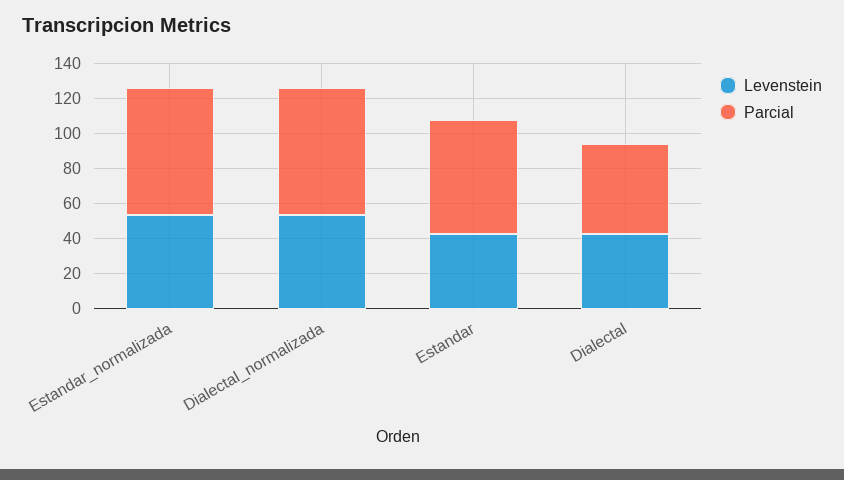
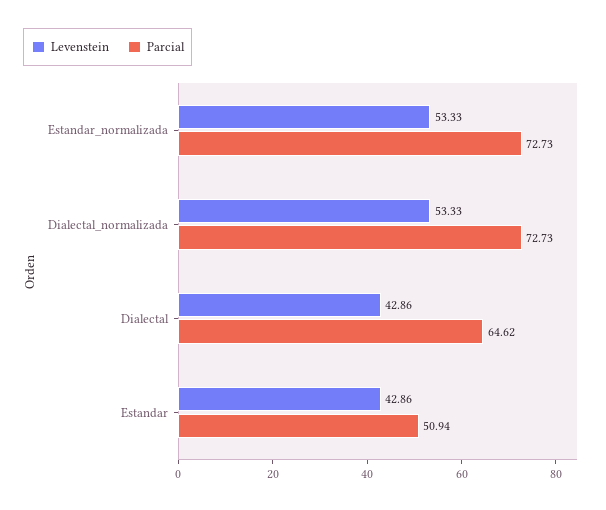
  {
    "Levenstein": {
      "Estandar_normalizada": 53.33,
      "Dialectal_normalizada": 53.33,
      "Estandar": 42.86,
      "Dialectal": 42.86
    },
    "Parcial": {
      "Estandar_normalizada": 72.73,
      "Dialectal_normalizada": 72.73,
-     "Estandar": 65,
+     "Estandar": 50.94,
-     "Dialectal": 50
+     "Dialectal": 64.62
    }
  }

